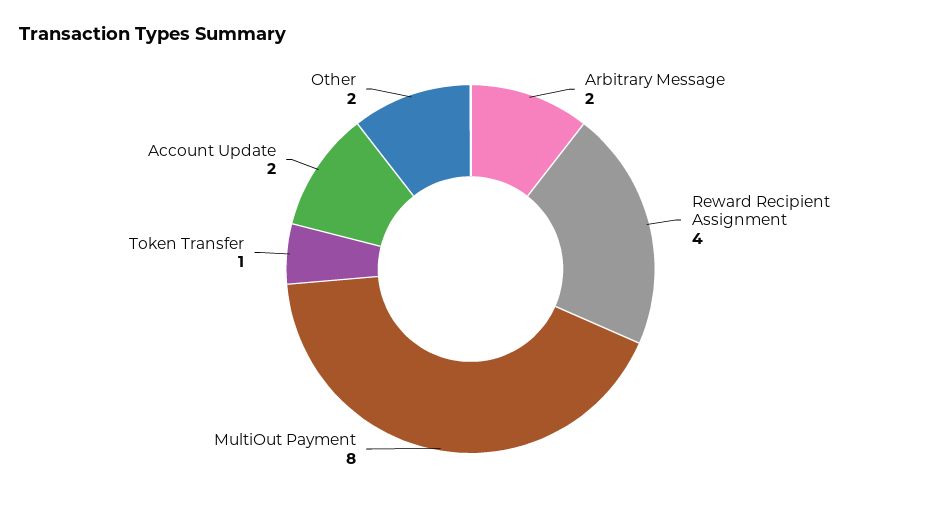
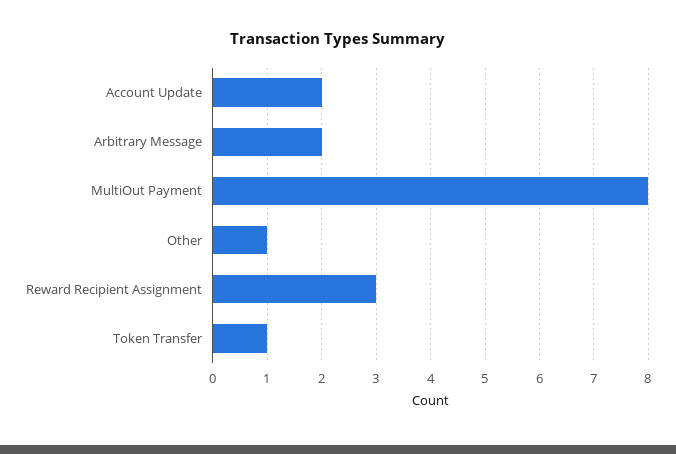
  {
    "Arbitrary Message": 2,
-   "Reward Recipient Assignment": 4,
+   "Reward Recipient Assignment": 3,
    "MultiOut Payment": 8,
    "Token Transfer": 1,
    "Account Update": 2,
-   "Other": 2
+   "Other": 1
  }

